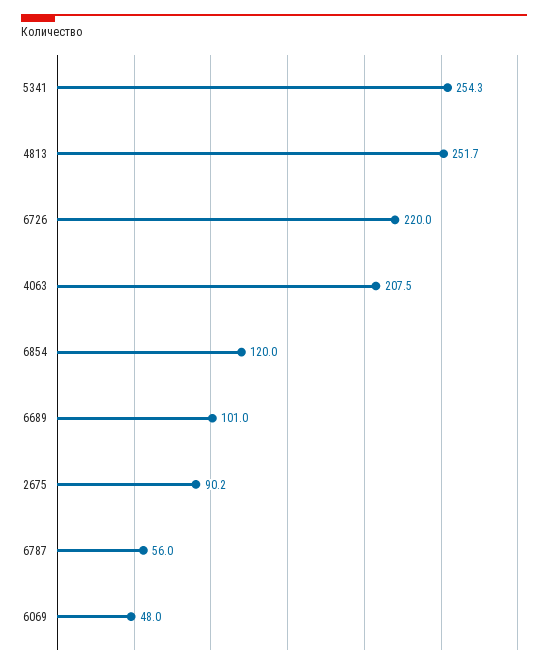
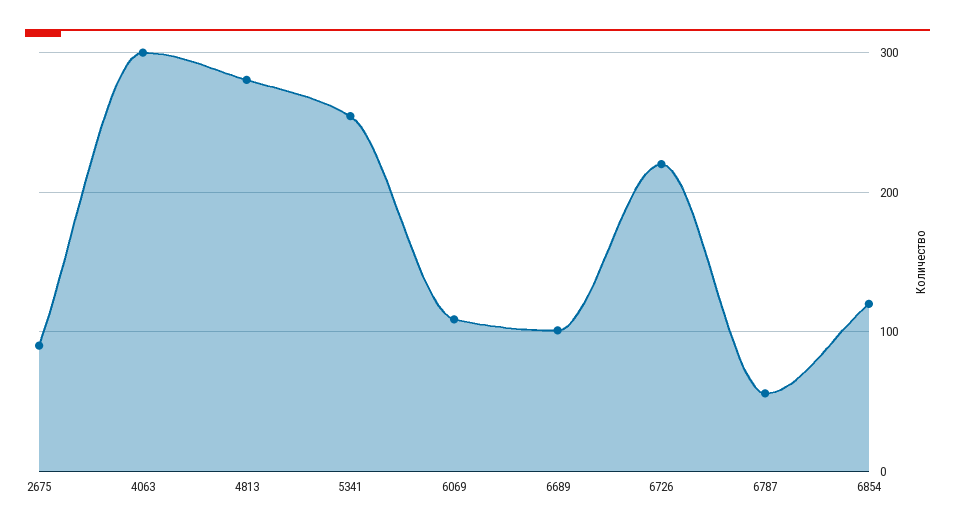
  {
    "5341": 254.3,
-   "4813": 251.7,
+   "4813": 280,
    "6726": 220,
-   "4063": 207.5,
+   "4063": 300,
    "6854": 120,
    "6689": 101,
    "2675": 90.2,
    "6787": 56,
-   "6069": 48
+   "6069": 110
  }

